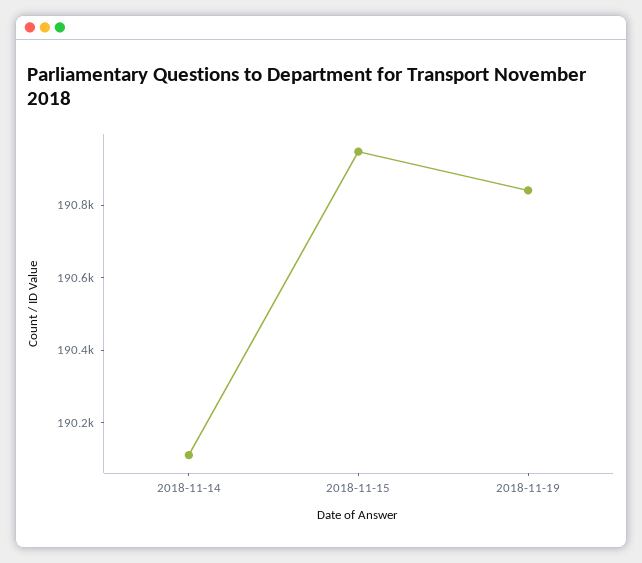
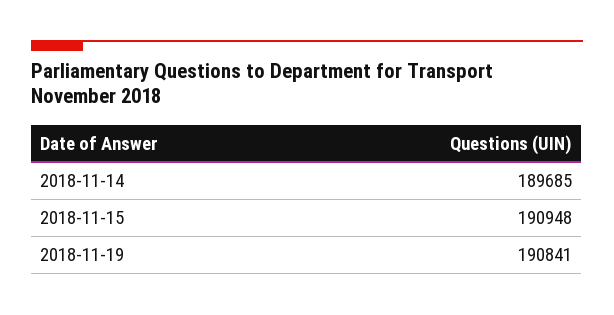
  {
-   "2018-11-14": 190100,
+   "2018-11-14": 189685,
    "2018-11-15": 190948,
    "2018-11-19": 190841
  }

